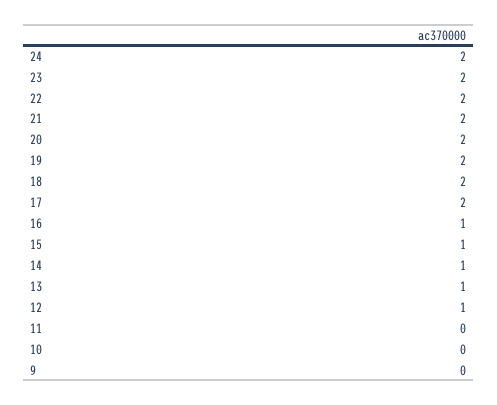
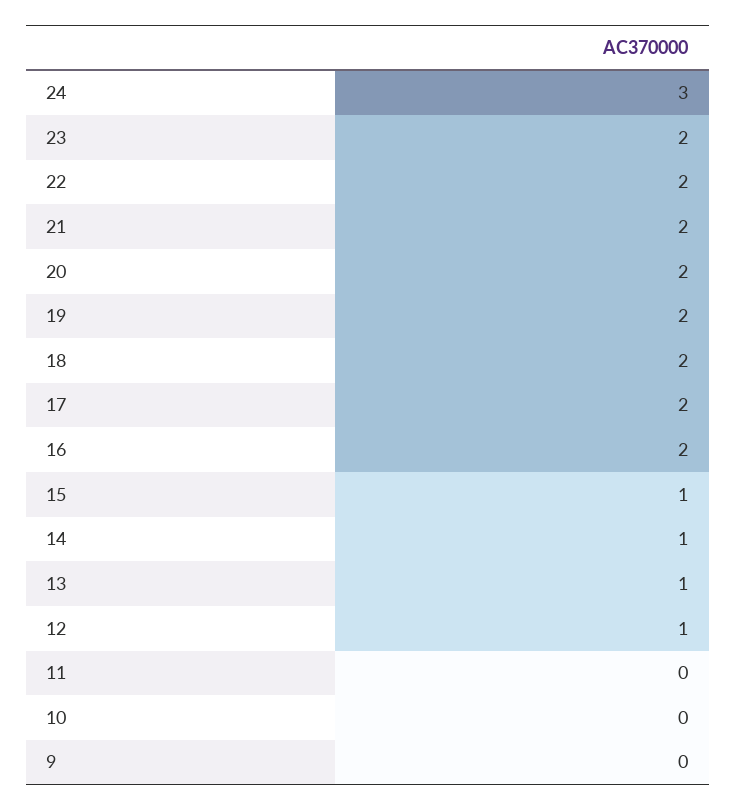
  {
-   "24": 2,
+   "24": 3,
    "23": 2,
    "22": 2,
    "21": 2,
    "20": 2,
    "19": 2,
    "18": 2,
    "17": 2,
-   "16": 1,
+   "16": 2,
    "15": 1,
    "14": 1,
    "13": 1,
    "12": 1,
    "11": 0,
    "10": 0,
    "9": 0
  }

